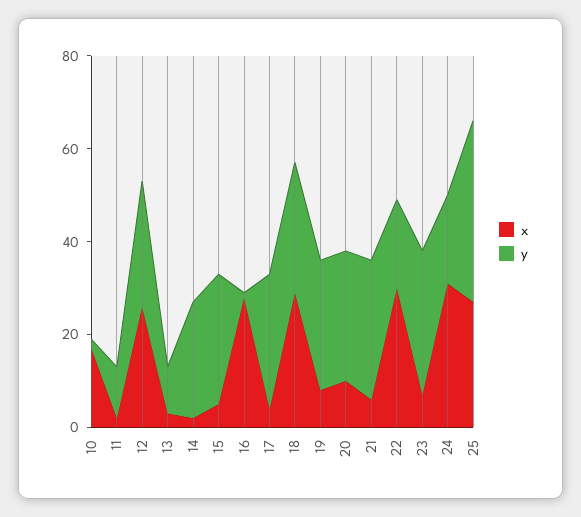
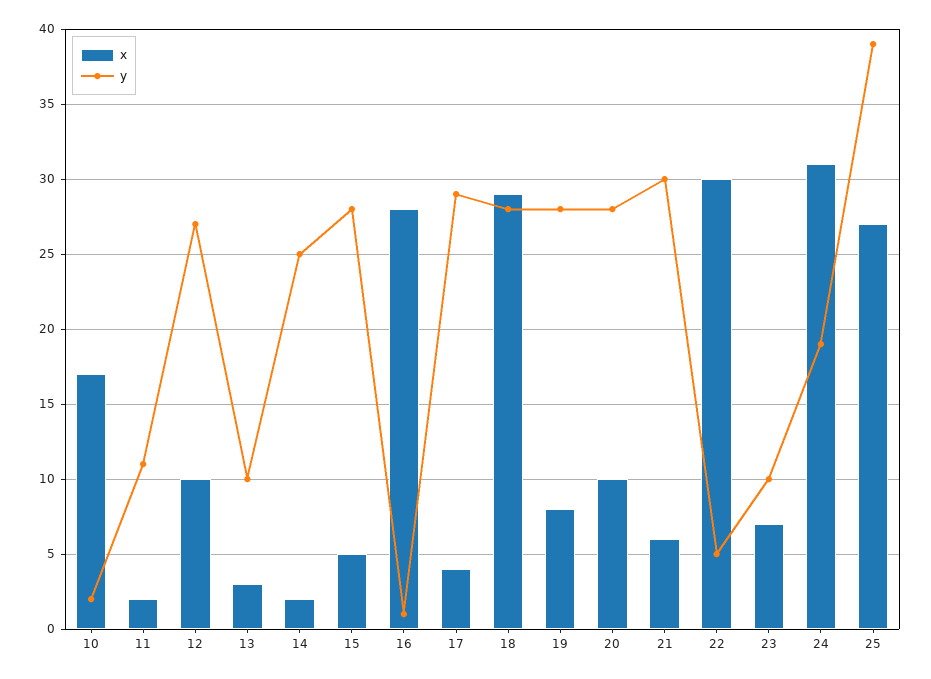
  {
    "x": {
      "10": 17,
      "11": 2,
-     "12": 25,
+     "12": 10,
      "13": 3,
      "14": 2,
      "15": 5,
      "16": 28,
      "17": 4,
      "18": 29,
      "19": 8,
      "20": 10,
      "21": 6,
      "22": 30,
      "23": 7,
      "24": 31,
      "25": 27
    },
    "y": {
      "10": 2,
      "11": 11,
      "12": 27,
      "13": 10,
      "14": 25,
      "15": 28,
      "16": 1,
      "17": 29,
      "18": 28,
      "19": 28,
      "20": 28,
      "21": 30,
-     "22": 20,
+     "22": 5,
-     "23": 30,
+     "23": 10,
      "24": 19,
      "25": 39
    }
  }

